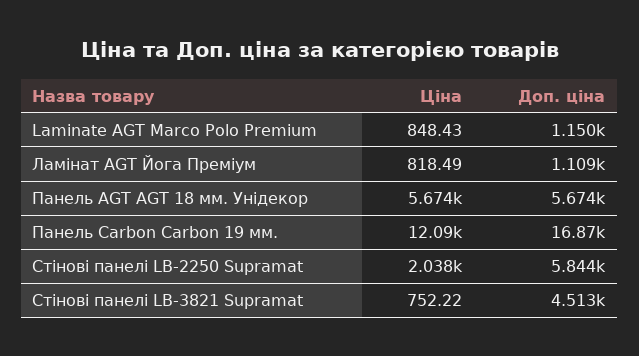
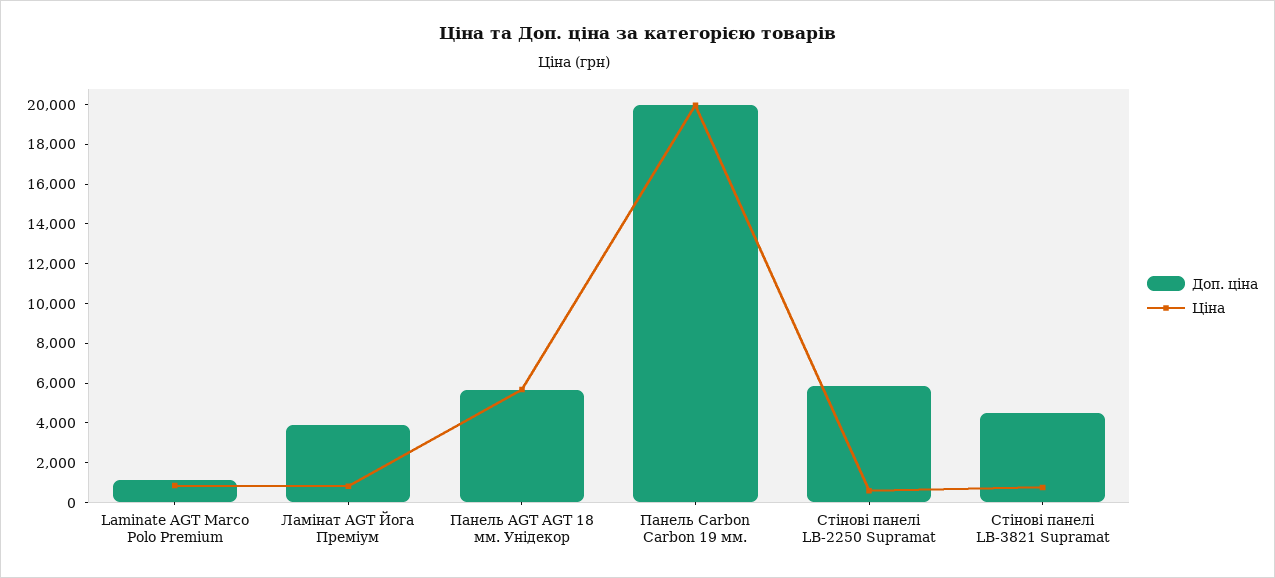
  {
    "Ціна": {
      "Laminate AGT Marco Polo Premium": 848.43,
      "Ламінат AGT Йога Преміум": 818.49,
      "Панель AGT AGT 18 мм. Унідекор": 5674,
-     "Панель Carbon Carbon 19 мм.": 12090,
+     "Панель Carbon Carbon 19 мм.": 20000,
-     "Стінові панелі LB-2250 Supramat": 2038,
+     "Стінові панелі LB-2250 Supramat": 500,
      "Стінові панелі LB-3821 Supramat": 752.22
    },
    "Доп. ціна": {
      "Laminate AGT Marco Polo Premium": 1150,
-     "Ламінат AGT Йога Преміум": 1109,
+     "Ламінат AGT Йога Преміум": 4000,
      "Панель AGT AGT 18 мм. Унідекор": 5674,
-     "Панель Carbon Carbon 19 мм.": 16870,
+     "Панель Carbon Carbon 19 мм.": 20000,
      "Стінові панелі LB-2250 Supramat": 5844,
      "Стінові панелі LB-3821 Supramat": 4513
    }
  }

